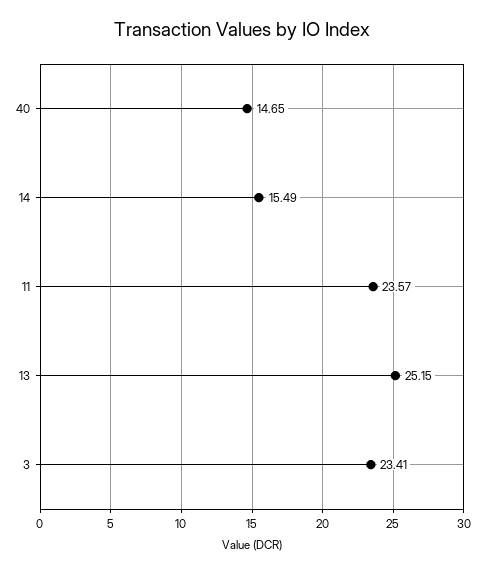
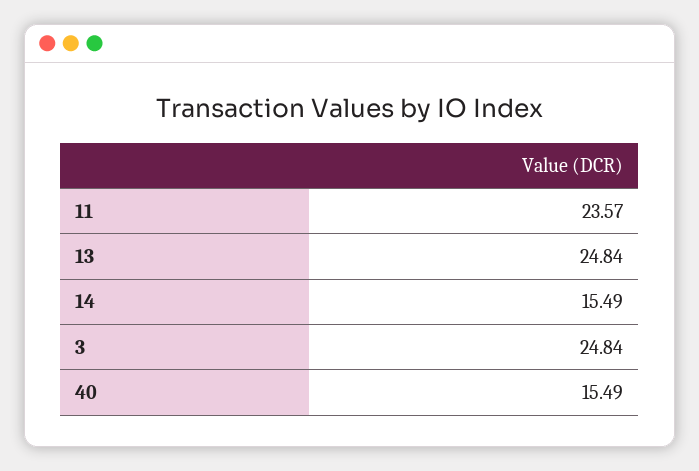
  {
-   "40": 14.65,
+   "40": 15.49,
    "14": 15.49,
    "11": 23.57,
-   "13": 25.15,
+   "13": 24.84,
-   "3": 23.41
+   "3": 24.84
  }

